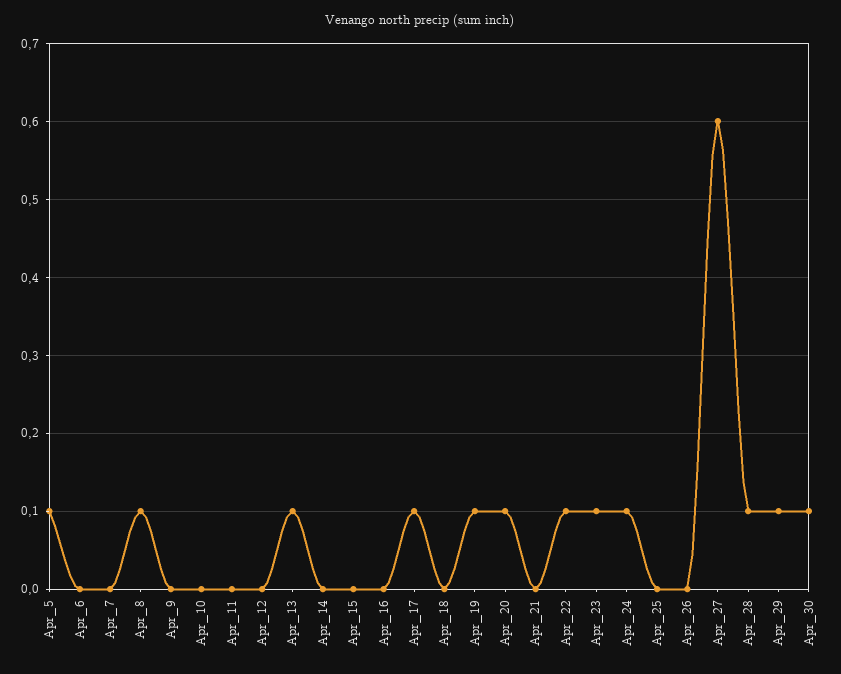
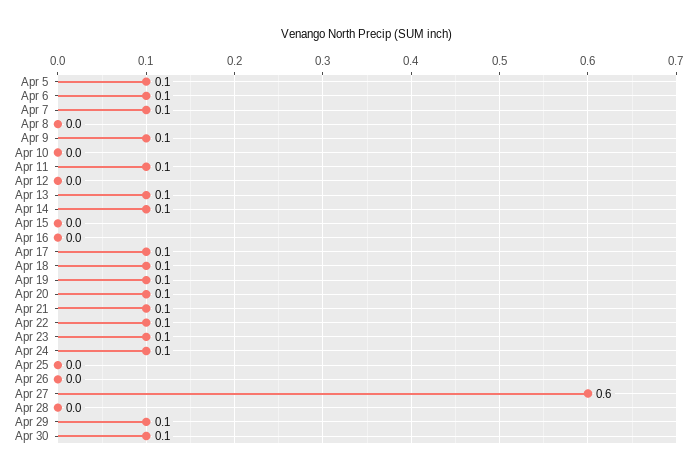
  {
    "Apr_5": 0.1,
-   "Apr_6": 0,
+   "Apr_6": 0.1,
-   "Apr_7": 0,
+   "Apr_7": 0.1,
-   "Apr_8": 0.1,
+   "Apr_8": 0,
-   "Apr_9": 0,
+   "Apr_9": 0.1,
    "Apr_10": 0,
-   "Apr_11": 0,
+   "Apr_11": 0.1,
    "Apr_12": 0,
    "Apr_13": 0.1,
-   "Apr_14": 0,
+   "Apr_14": 0.1,
    "Apr_15": 0,
    "Apr_16": 0,
    "Apr_17": 0.1,
-   "Apr_18": 0,
+   "Apr_18": 0.1,
    "Apr_19": 0.1,
    "Apr_20": 0.1,
-   "Apr_21": 0,
+   "Apr_21": 0.1,
    "Apr_22": 0.1,
    "Apr_23": 0.1,
    "Apr_24": 0.1,
    "Apr_25": 0,
    "Apr_26": 0,
    "Apr_27": 0.6,
-   "Apr_28": 0.1,
+   "Apr_28": 0,
    "Apr_29": 0.1,
    "Apr_30": 0.1
  }

